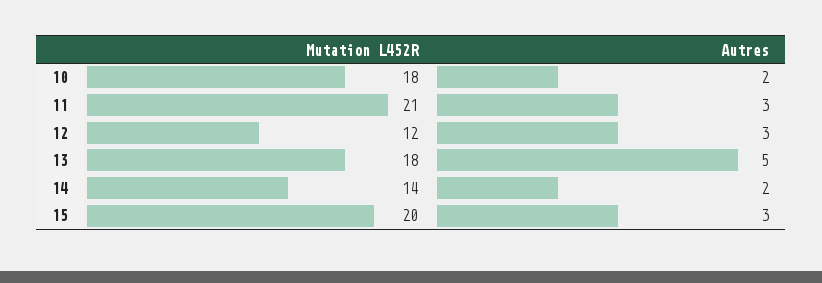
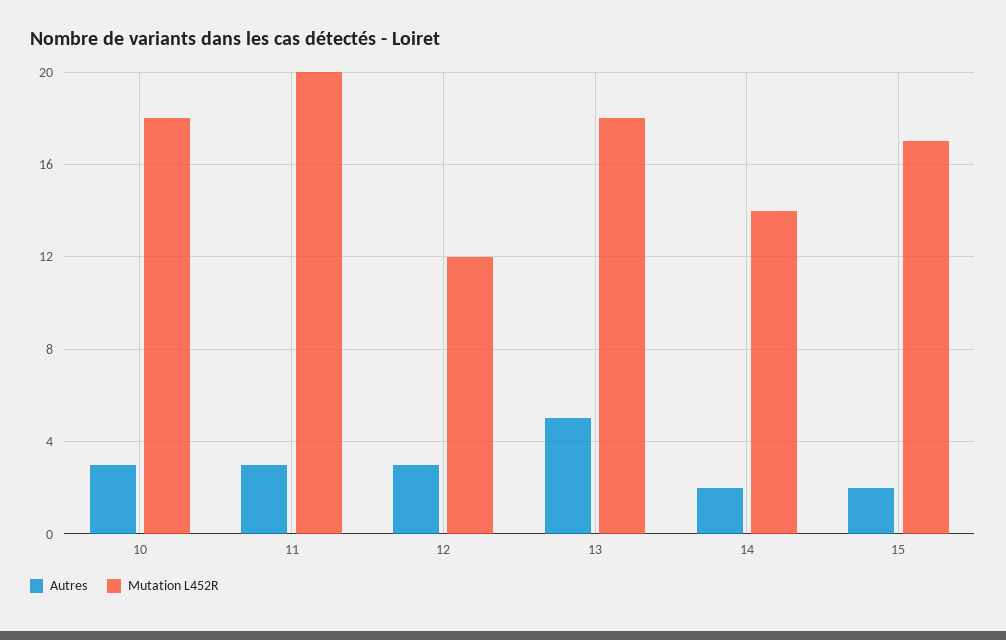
  {
    "Mutation L452R": {
      "10": 18,
-     "11": 21,
+     "11": 20,
      "12": 12,
      "13": 18,
      "14": 14,
-     "15": 20
+     "15": 17
    },
    "Autres": {
-     "10": 2,
+     "10": 3,
      "11": 3,
      "12": 3,
      "13": 5,
      "14": 2,
-     "15": 3
+     "15": 2
    }
  }

